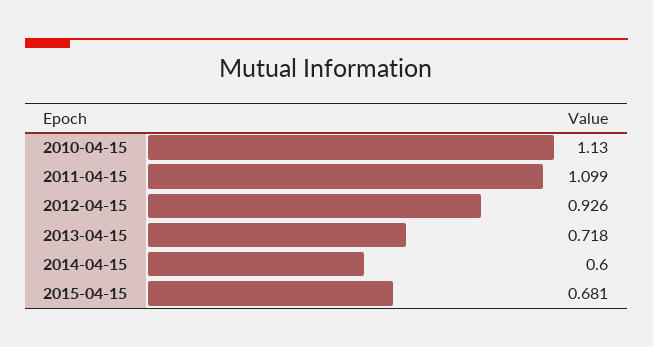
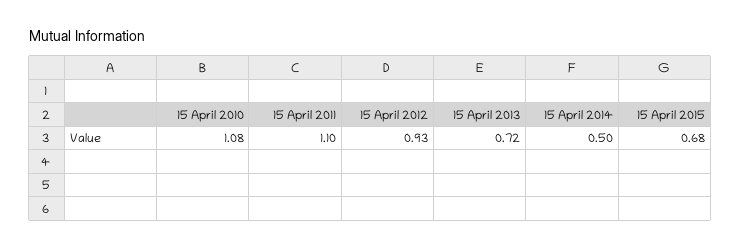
  {
-   "2010-04-15": 1.13,
+   "2010-04-15": 1.08,
    "2011-04-15": 1.099,
    "2012-04-15": 0.926,
    "2013-04-15": 0.718,
-   "2014-04-15": 0.6,
+   "2014-04-15": 0.5,
    "2015-04-15": 0.681
  }

